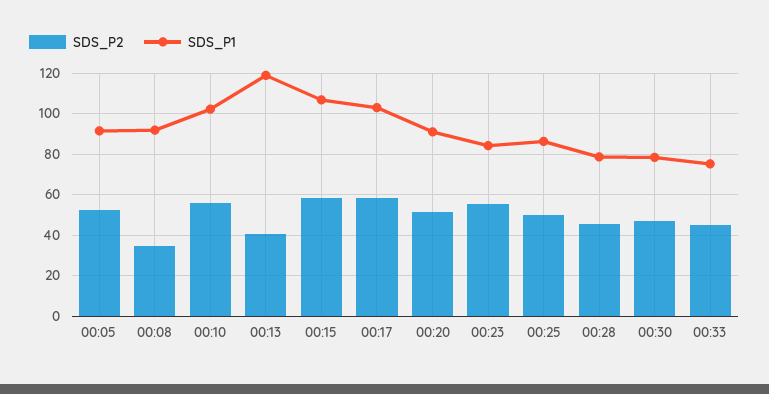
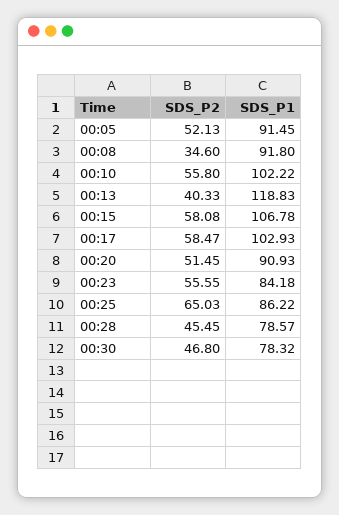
  {
    "SDS_P2": {
      "00:05": 52.13,
      "00:08": 34.6,
      "00:10": 55.8,
      "00:13": 40.33,
      "00:15": 58.08,
      "00:17": 58.47,
      "00:20": 51.45,
      "00:23": 55.55,
-     "00:25": 50,
+     "00:25": 65.03,
      "00:28": 45.45,
-     "00:30": 46.8,
+     "00:30": 46.8
-     "00:33": 45
    },
    "SDS_P1": {
      "00:05": 91.45,
      "00:08": 91.8,
      "00:10": 102.22,
      "00:13": 118.83,
      "00:15": 106.78,
      "00:17": 102.93,
      "00:20": 90.93,
      "00:23": 84.18,
      "00:25": 86.22,
      "00:28": 78.57,
-     "00:30": 78.32,
+     "00:30": 78.32
-     "00:33": 75
    }
  }

